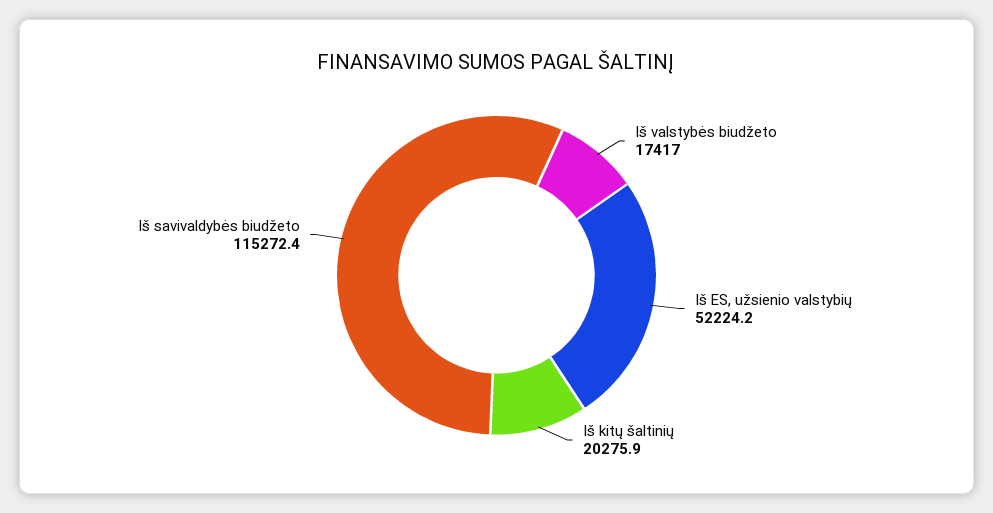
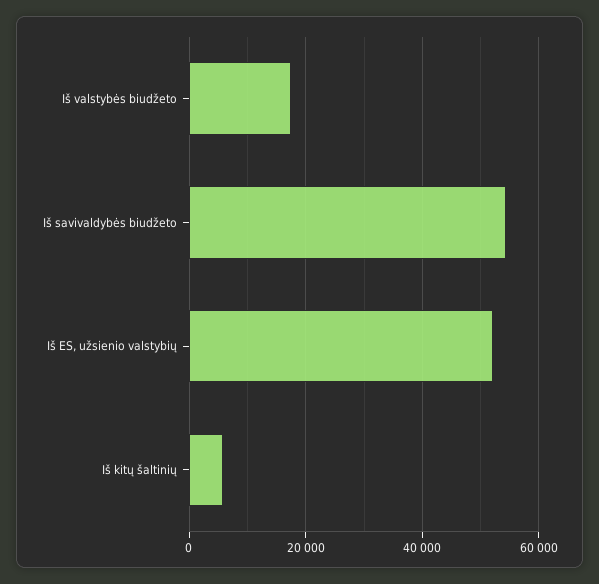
  {
    "Iš valstybės biudžeto": 17417,
    "Iš ES, užsienio valstybių": 52224.2,
-   "Iš kitų šaltinių": 20275.9,
+   "Iš kitų šaltinių": 6000,
-   "Iš savivaldybės biudžeto": 115272.4
+   "Iš savivaldybės biudžeto": 54000
  }

